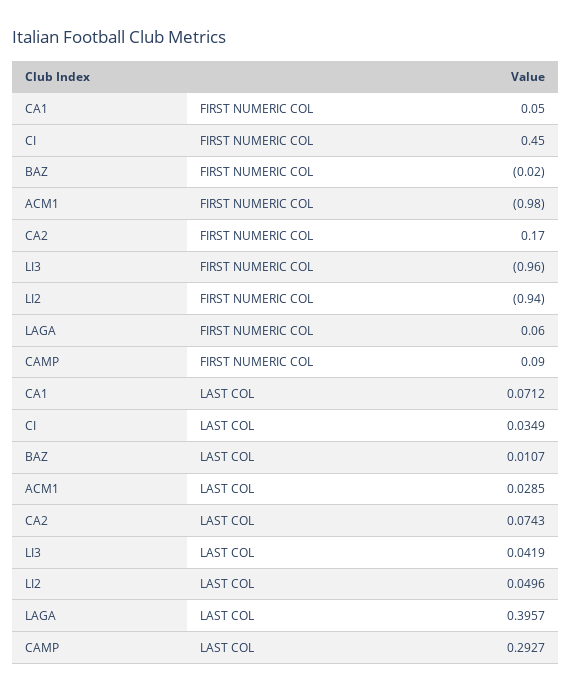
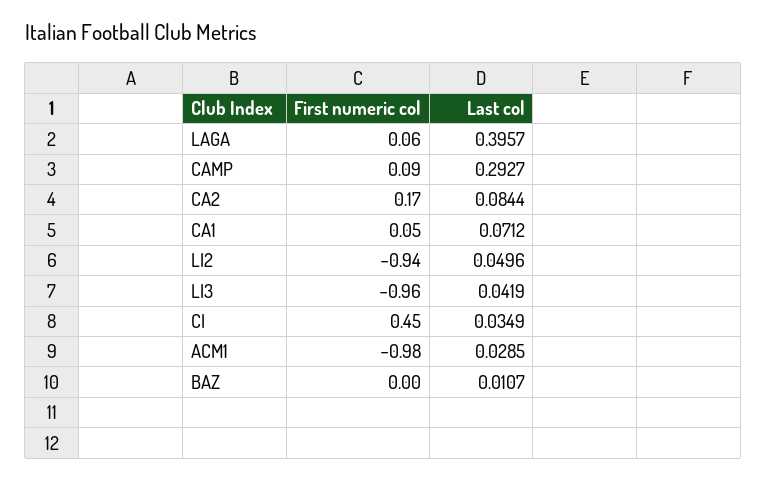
  {
    "CA1": {
      "FIRST NUMERIC COL": 0.05,
      "LAST COL": 0.0712
    },
    "CI": {
      "FIRST NUMERIC COL": 0.45,
      "LAST COL": 0.0349
    },
    "BAZ": {
-     "FIRST NUMERIC COL": -0.02,
+     "FIRST NUMERIC COL": 0,
      "LAST COL": 0.0107
    },
    "ACM1": {
      "FIRST NUMERIC COL": -0.98,
      "LAST COL": 0.0285
    },
    "CA2": {
      "FIRST NUMERIC COL": 0.17,
-     "LAST COL": 0.0743
+     "LAST COL": 0.0844
    },
    "LI3": {
      "FIRST NUMERIC COL": -0.96,
      "LAST COL": 0.0419
    },
    "LI2": {
      "FIRST NUMERIC COL": -0.94,
      "LAST COL": 0.0496
    },
    "LAGA": {
      "FIRST NUMERIC COL": 0.06,
      "LAST COL": 0.3957
    },
    "CAMP": {
      "FIRST NUMERIC COL": 0.09,
      "LAST COL": 0.2927
    }
  }

